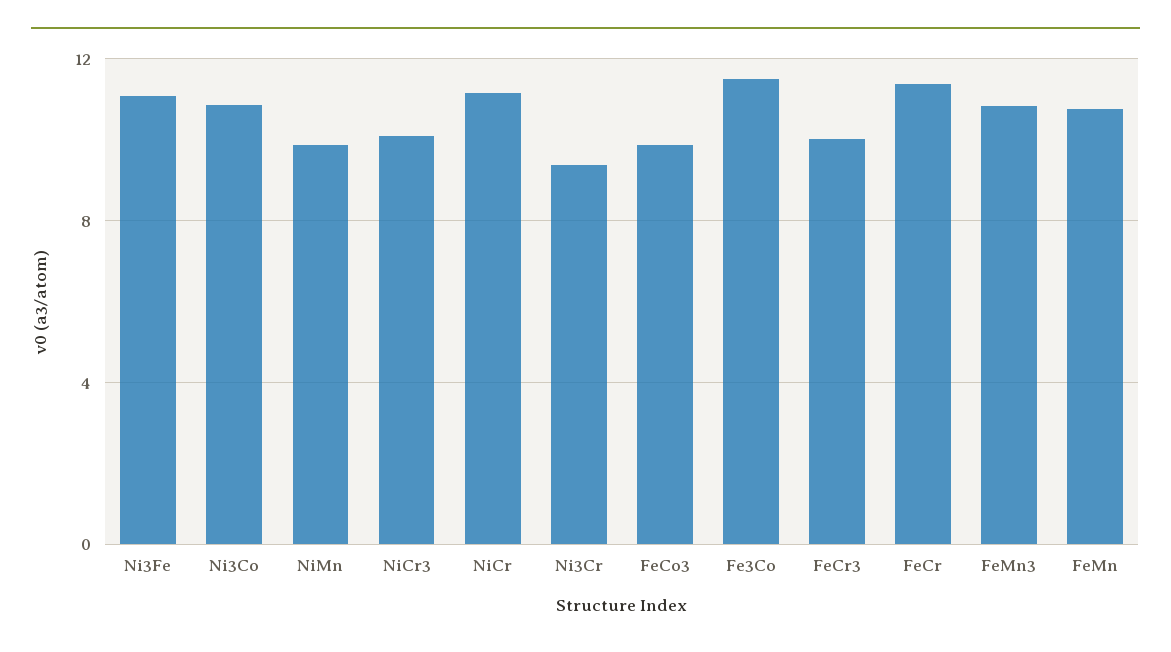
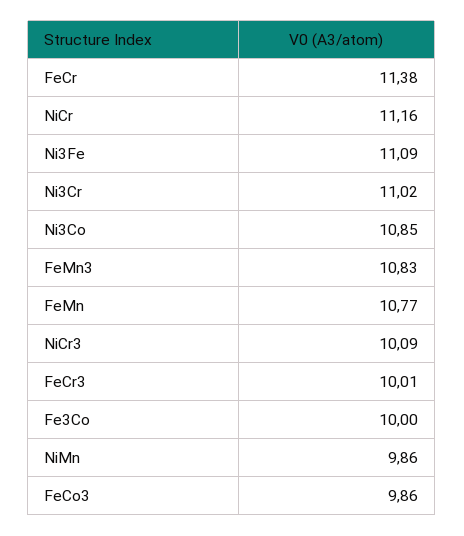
  {
    "Ni3Fe": 11.09,
    "Ni3Co": 10.85,
    "NiMn": 9.86,
    "NiCr3": 10.09,
    "NiCr": 11.16,
-   "Ni3Cr": 9.5,
+   "Ni3Cr": 11.02,
    "FeCo3": 9.86,
-   "Fe3Co": 11.5,
+   "Fe3Co": 10,
    "FeCr3": 10.01,
    "FeCr": 11.38,
    "FeMn3": 10.83,
    "FeMn": 10.77
  }

